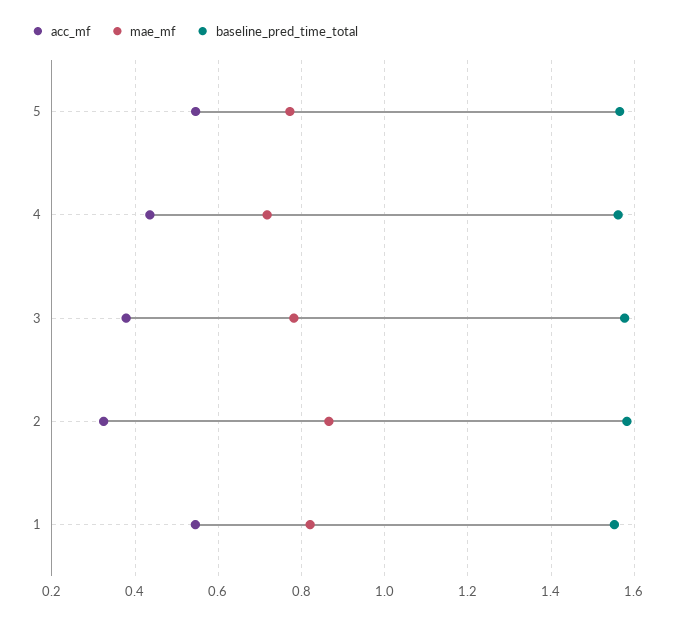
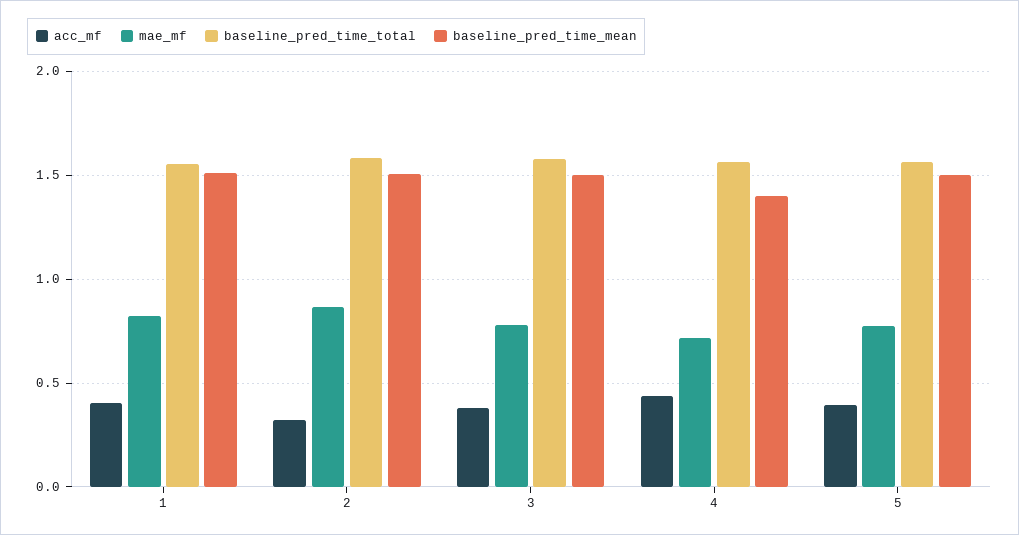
  {
    "acc_mf": {
-     "5": 0.54,
+     "5": 0.4,
      "4": 0.44,
      "3": 0.38,
      "2": 0.32,
-     "1": 0.54
+     "1": 0.4
    },
    "mae_mf": {
      "5": 0.78,
      "4": 0.72,
      "3": 0.78,
      "2": 0.86,
      "1": 0.82
    },
    "baseline_pred_time_total": {
      "5": 1.56,
      "4": 1.56,
      "3": 1.58,
      "2": 1.58,
      "1": 1.56
-   }
+   },
+   "baseline_pred_time_mean": {
+     "1": 1.5,
+     "2": 1.5,
+     "3": 1.5,
+     "4": 1.4,
+     "5": 1.5
+   }
  }

